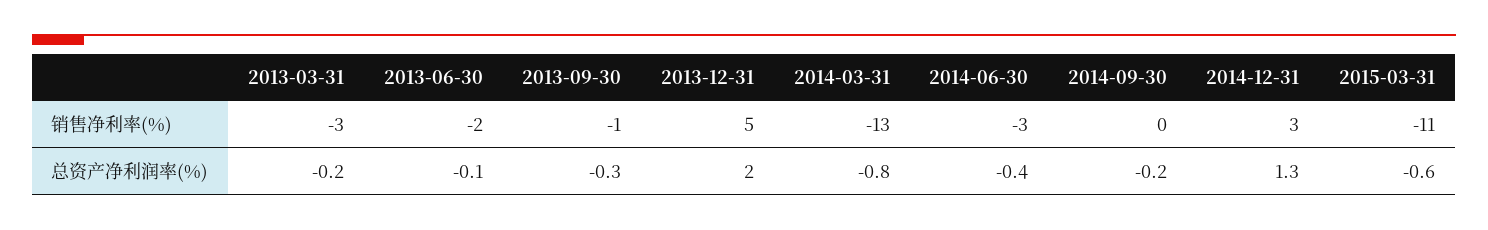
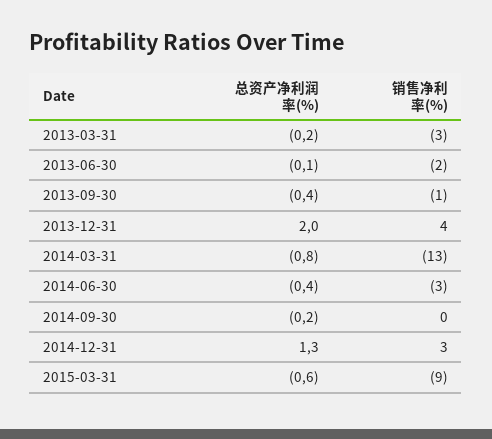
  {
    "2013-03-31": {
      "销售净利率(%)": -3,
      "总资产净利润率(%)": -0.2
    },
    "2013-06-30": {
      "销售净利率(%)": -2,
      "总资产净利润率(%)": -0.1
    },
    "2013-09-30": {
      "销售净利率(%)": -1,
-     "总资产净利润率(%)": -0.3
+     "总资产净利润率(%)": -0.4
    },
    "2013-12-31": {
-     "销售净利率(%)": 5,
+     "销售净利率(%)": 4,
      "总资产净利润率(%)": 2
    },
    "2014-03-31": {
      "销售净利率(%)": -13,
      "总资产净利润率(%)": -0.8
    },
    "2014-06-30": {
      "销售净利率(%)": -3,
      "总资产净利润率(%)": -0.4
    },
    "2014-09-30": {
      "销售净利率(%)": 0,
      "总资产净利润率(%)": -0.2
    },
    "2014-12-31": {
      "销售净利率(%)": 3,
      "总资产净利润率(%)": 1.3
    },
    "2015-03-31": {
-     "销售净利率(%)": -11,
+     "销售净利率(%)": -9,
      "总资产净利润率(%)": -0.6
    }
  }

